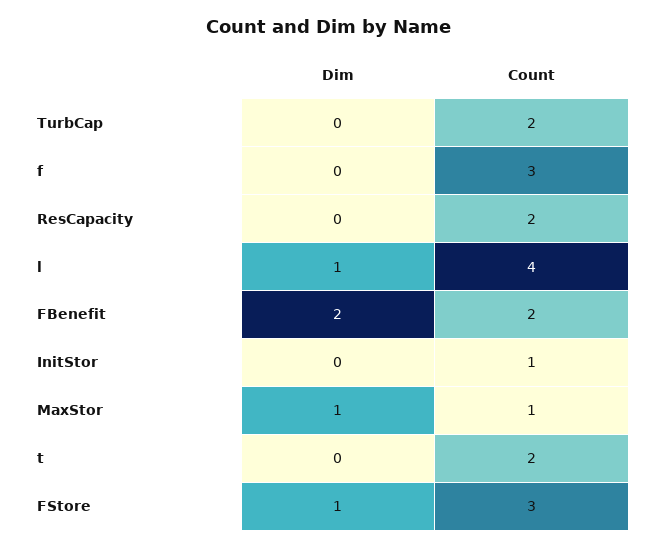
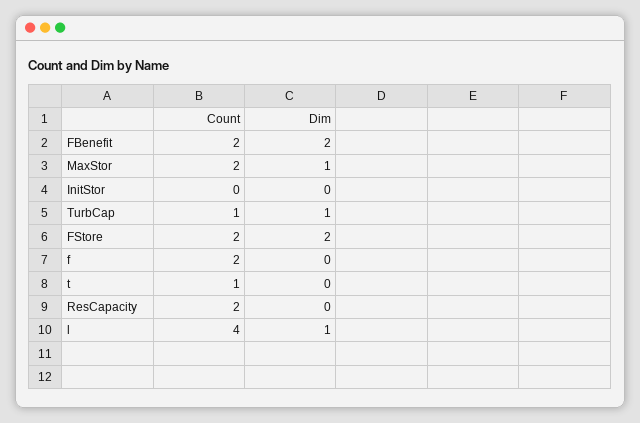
  {
    "Dim": {
-     "TurbCap": 0,
+     "TurbCap": 1,
      "f": 0,
      "ResCapacity": 0,
      "l": 1,
      "FBenefit": 2,
      "InitStor": 0,
      "MaxStor": 1,
      "t": 0,
-     "FStore": 1
+     "FStore": 2
    },
    "Count": {
-     "TurbCap": 2,
+     "TurbCap": 1,
-     "f": 3,
+     "f": 2,
      "ResCapacity": 2,
      "l": 4,
      "FBenefit": 2,
-     "InitStor": 1,
+     "InitStor": 0,
-     "MaxStor": 1,
+     "MaxStor": 2,
-     "t": 2,
+     "t": 1,
-     "FStore": 3
+     "FStore": 2
    }
  }

